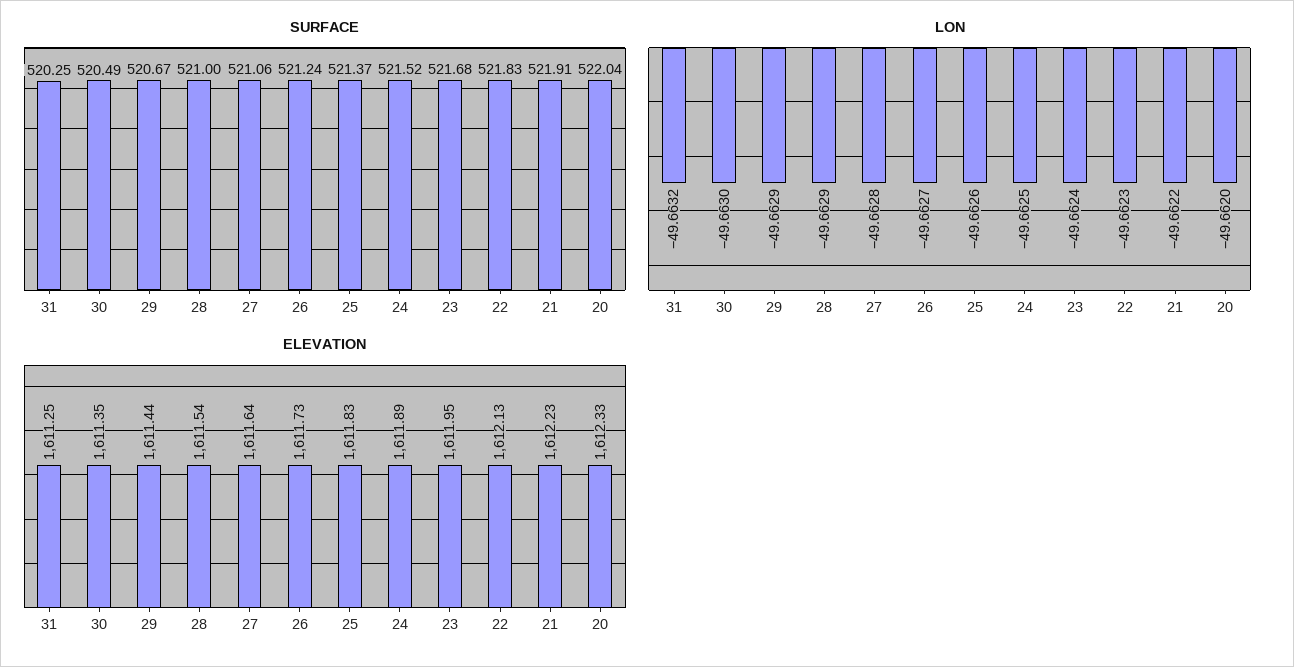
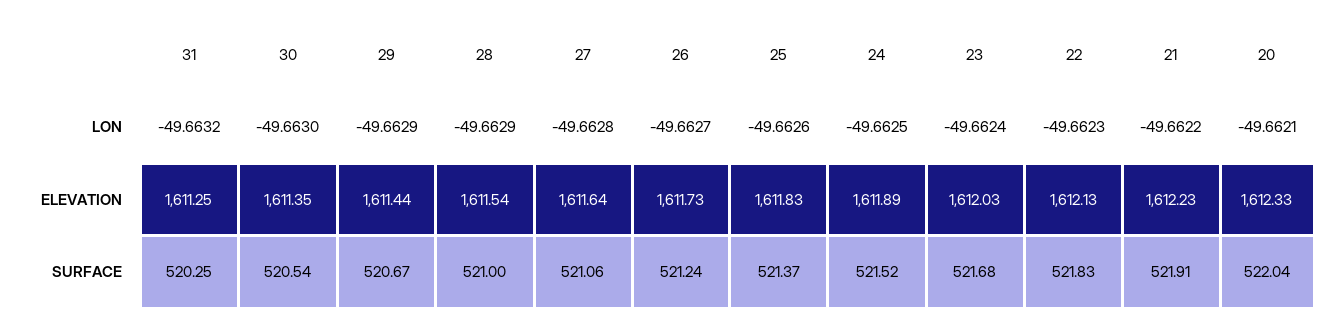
  {
    "SURFACE": {
      "31": 520.25,
-     "30": 520.49,
+     "30": 520.54,
      "29": 520.67,
      "28": 521,
      "27": 521.06,
      "26": 521.24,
      "25": 521.37,
      "24": 521.52,
      "23": 521.68,
      "22": 521.83,
      "21": 521.91,
      "20": 522.04
    },
    "LON": {
      "31": -49.6632,
      "30": -49.663,
      "29": -49.6629,
      "28": -49.6629,
      "27": -49.6628,
      "26": -49.6627,
      "25": -49.6626,
      "24": -49.6625,
      "23": -49.6624,
      "22": -49.6623,
      "21": -49.6622,
-     "20": -49.662
+     "20": -49.6621
    },
    "ELEVATION": {
      "31": 1611.25,
      "30": 1611.35,
      "29": 1611.44,
      "28": 1611.54,
      "27": 1611.64,
      "26": 1611.73,
      "25": 1611.83,
      "24": 1611.89,
-     "23": 1611.95,
+     "23": 1612.03,
      "22": 1612.13,
      "21": 1612.23,
      "20": 1612.33
    }
  }

